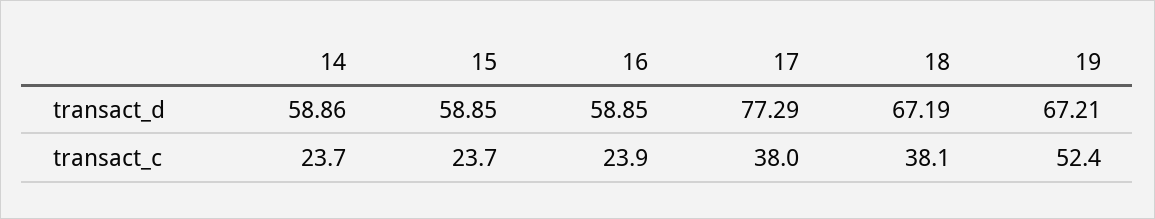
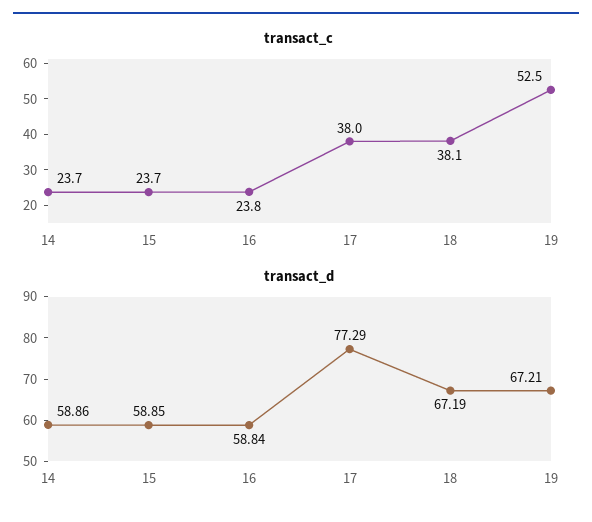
  {
    "transact_d": {
      "14": 58.86,
      "15": 58.85,
-     "16": 58.85,
+     "16": 58.84,
      "17": 77.29,
      "18": 67.19,
      "19": 67.21
    },
    "transact_c": {
      "14": 23.7,
      "15": 23.7,
-     "16": 23.9,
+     "16": 23.8,
      "17": 38,
      "18": 38.1,
-     "19": 52.4
+     "19": 52.5
    }
  }

